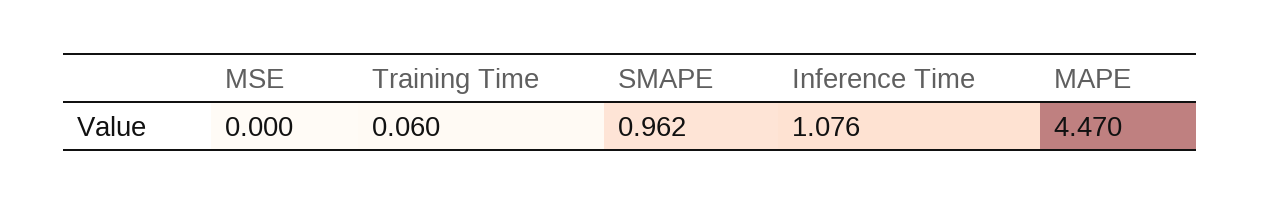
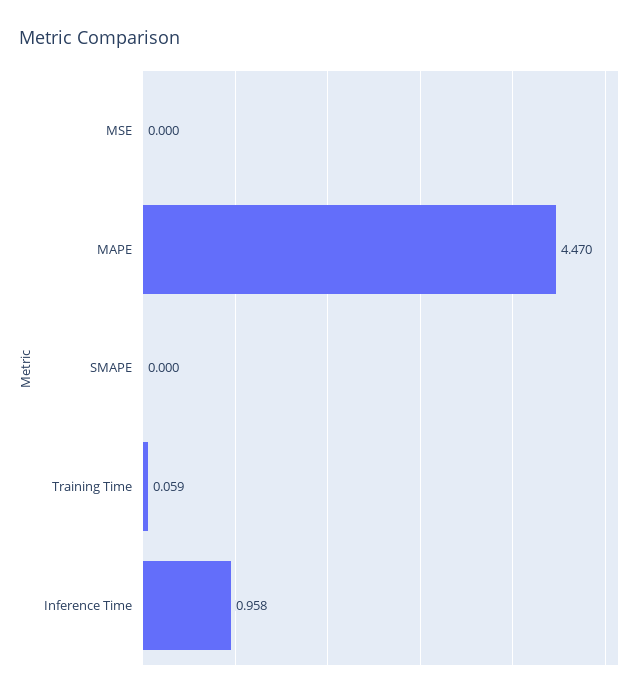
  {
    "MSE": 0,
-   "Training Time": 0.06,
+   "Training Time": 0.059,
-   "SMAPE": 0.962,
+   "SMAPE": 0,
-   "Inference Time": 1.076,
+   "Inference Time": 0.958,
    "MAPE": 4.47
  }

